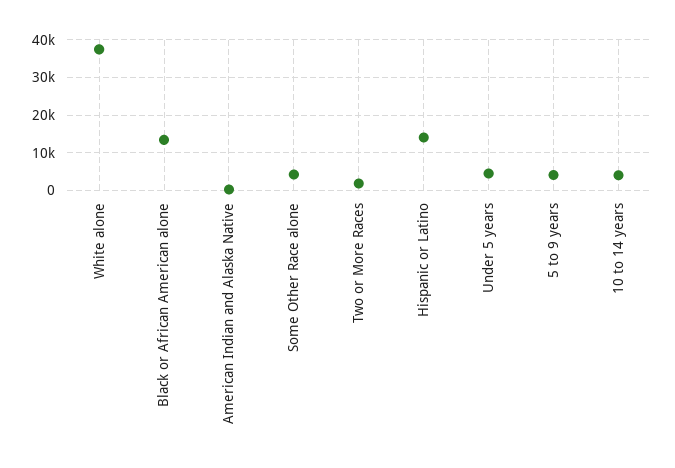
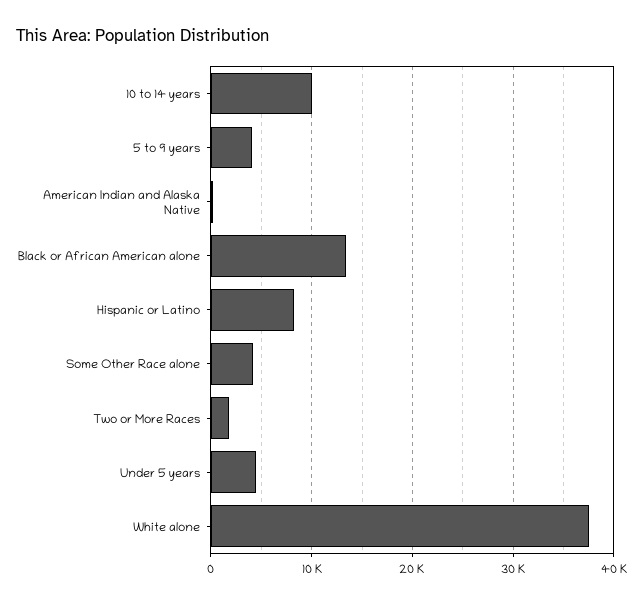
  {
    "White alone": 37000,
    "Black or African American alone": 13000,
    "American Indian and Alaska Native": 0,
    "Some Other Race alone": 4000,
    "Two or More Races": 2000,
-   "Hispanic or Latino": 14000,
+   "Hispanic or Latino": 8000,
    "Under 5 years": 4000,
    "5 to 9 years": 4000,
-   "10 to 14 years": 4000
+   "10 to 14 years": 10000
  }

